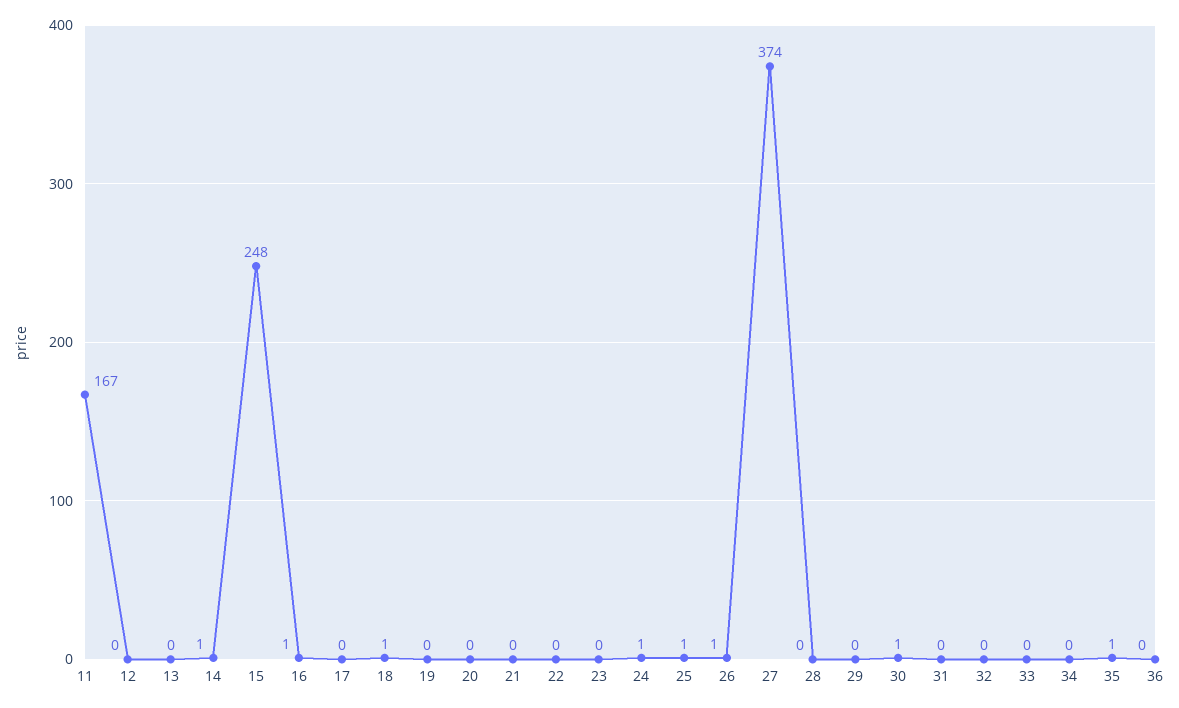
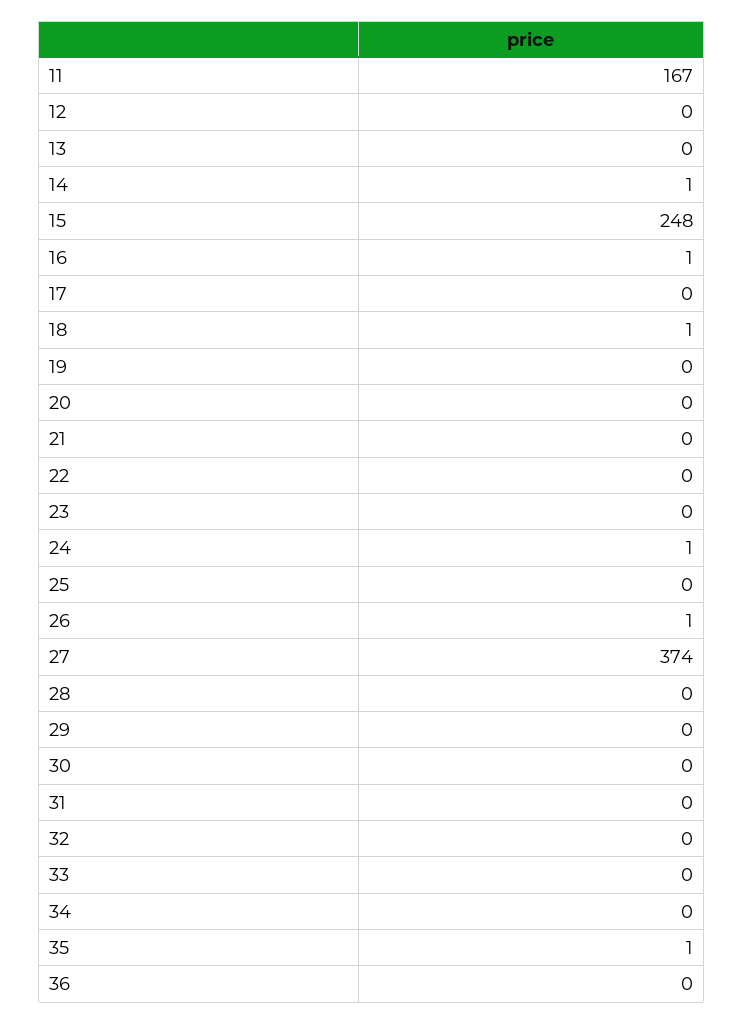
  {
    "11": 167,
    "12": 0,
    "13": 0,
    "14": 1,
    "15": 248,
    "16": 1,
    "17": 0,
    "18": 1,
    "19": 0,
    "20": 0,
    "21": 0,
    "22": 0,
    "23": 0,
    "24": 1,
-   "25": 1,
+   "25": 0,
    "26": 1,
    "27": 374,
    "28": 0,
    "29": 0,
-   "30": 1,
+   "30": 0,
    "31": 0,
    "32": 0,
    "33": 0,
    "34": 0,
    "35": 1,
    "36": 0
  }

